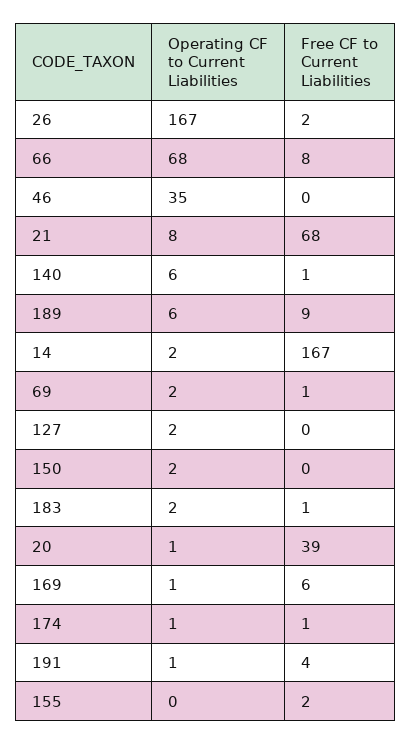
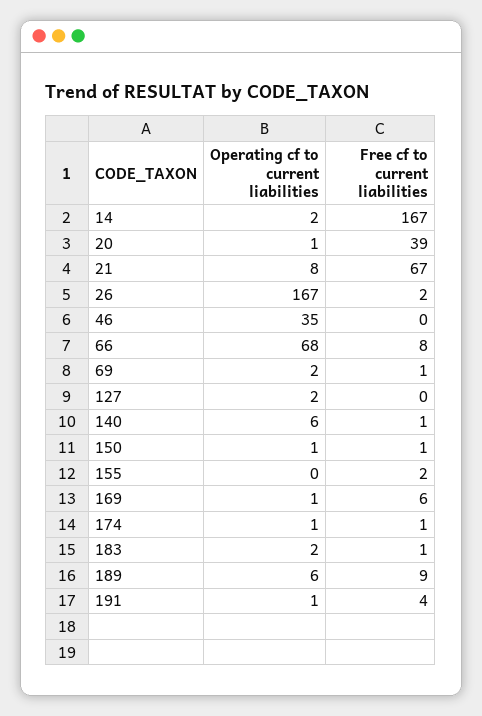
  {
    "Operating CF to Current Liabilities": {
      "26": 167,
      "66": 68,
      "46": 35,
      "21": 8,
      "140": 6,
      "189": 6,
      "14": 2,
      "69": 2,
      "127": 2,
-     "150": 2,
+     "150": 1,
      "183": 2,
      "20": 1,
      "169": 1,
      "174": 1,
      "191": 1,
      "155": 0
    },
    "Free CF to Current Liabilities": {
      "26": 2,
      "66": 8,
      "46": 0,
-     "21": 68,
+     "21": 67,
      "140": 1,
      "189": 9,
      "14": 167,
      "69": 1,
      "127": 0,
-     "150": 0,
+     "150": 1,
      "183": 1,
      "20": 39,
      "169": 6,
      "174": 1,
      "191": 4,
      "155": 2
    }
  }

